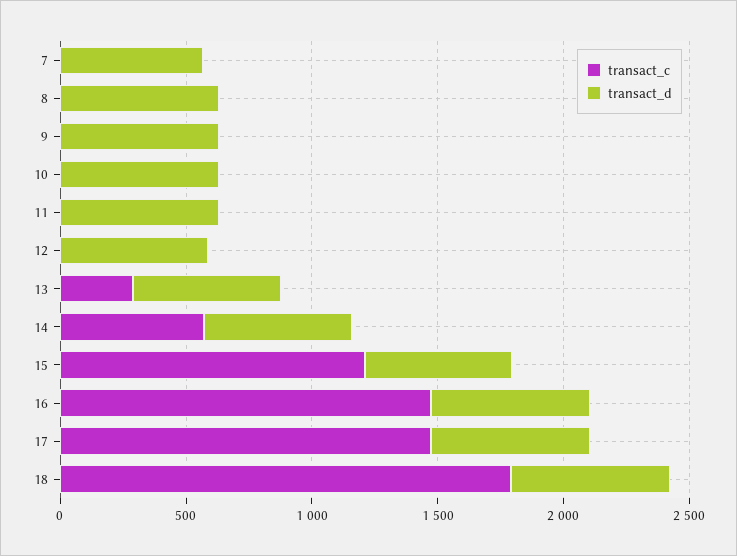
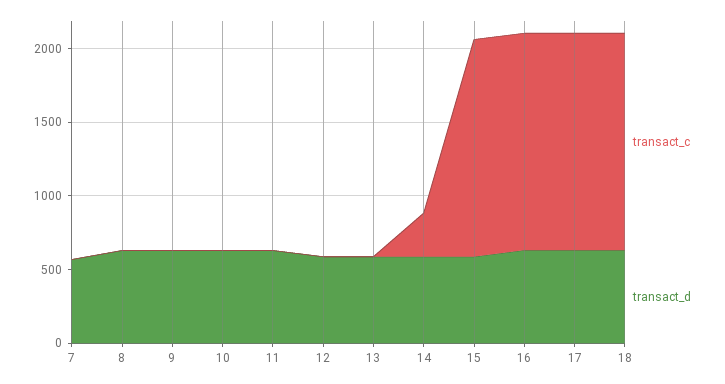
  {
    "transact_c": {
      "7": 0,
      "8": 0,
      "9": 0,
      "10": 0,
      "11": 0,
      "12": 0,
-     "13": 300,
+     "13": 0,
-     "14": 600,
+     "14": 300,
-     "15": 1200,
+     "15": 1500,
      "16": 1500,
      "17": 1500,
-     "18": 1800
+     "18": 1500
    },
    "transact_d": {
      "7": 600,
      "8": 600,
      "9": 600,
      "10": 600,
      "11": 600,
      "12": 600,
      "13": 600,
      "14": 600,
      "15": 600,
      "16": 600,
      "17": 600,
      "18": 600
    }
  }

